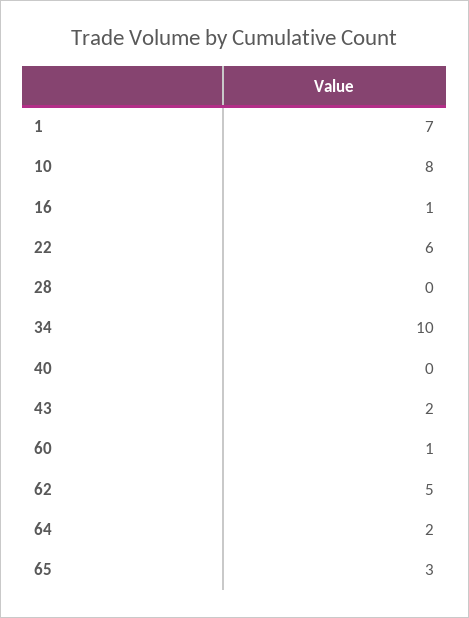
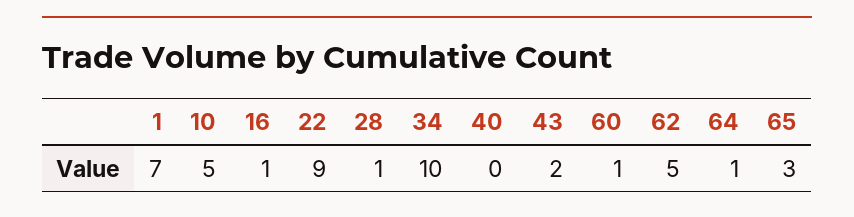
  {
    "1": 7,
-   "10": 8,
+   "10": 5,
    "16": 1,
-   "22": 6,
+   "22": 9,
-   "28": 0,
+   "28": 1,
    "34": 10,
    "40": 0,
    "43": 2,
    "60": 1,
    "62": 5,
-   "64": 2,
+   "64": 1,
    "65": 3
  }

